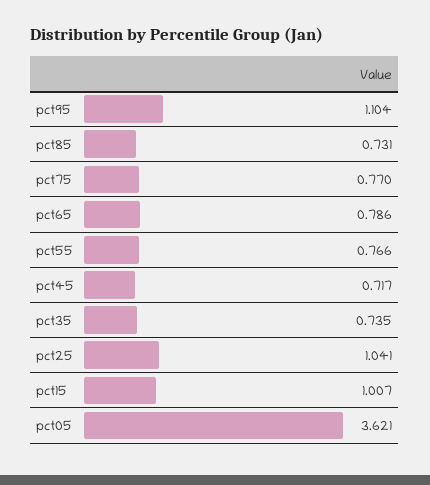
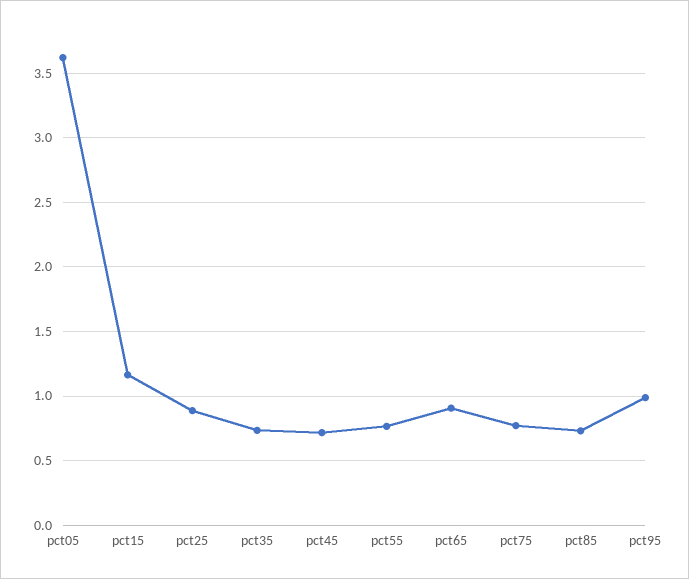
  {
-   "pct95": 1.104,
+   "pct95": 1,
    "pct85": 0.731,
    "pct75": 0.77,
-   "pct65": 0.786,
+   "pct65": 0.9,
    "pct55": 0.766,
    "pct45": 0.717,
    "pct35": 0.735,
-   "pct25": 1.041,
+   "pct25": 0.9,
-   "pct15": 1.007,
+   "pct15": 1.15,
    "pct05": 3.621
  }

